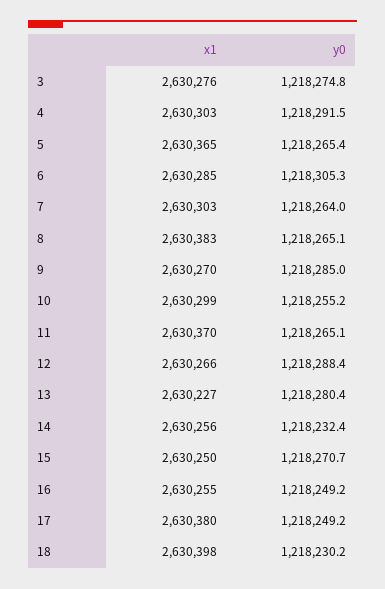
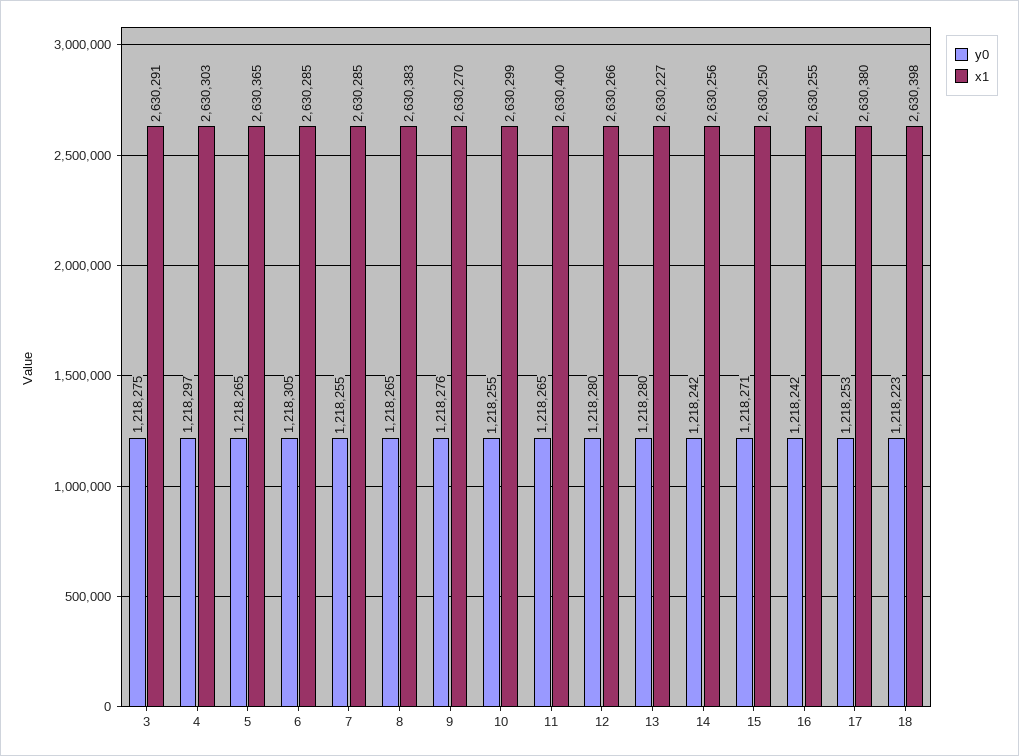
  {
    "x1": {
-     "3": 2630276,
+     "3": 2630291,
      "4": 2630303,
      "5": 2630365,
      "6": 2630285,
-     "7": 2630303,
+     "7": 2630285,
      "8": 2630383,
      "9": 2630270,
      "10": 2630299,
-     "11": 2630370,
+     "11": 2630400,
      "12": 2630266,
      "13": 2630227,
      "14": 2630256,
      "15": 2630250,
      "16": 2630255,
      "17": 2630380,
      "18": 2630398
    },
    "y0": {
      "3": 1218274.8,
-     "4": 1218291.5,
+     "4": 1218297,
      "5": 1218265.4,
      "6": 1218305.3,
-     "7": 1218264,
+     "7": 1218255,
      "8": 1218265.1,
-     "9": 1218285,
+     "9": 1218276,
      "10": 1218255.2,
      "11": 1218265.1,
-     "12": 1218288.4,
+     "12": 1218280,
      "13": 1218280.4,
-     "14": 1218232.4,
+     "14": 1218242,
      "15": 1218270.7,
-     "16": 1218249.2,
+     "16": 1218242,
-     "17": 1218249.2,
+     "17": 1218253,
-     "18": 1218230.2
+     "18": 1218223
    }
  }

